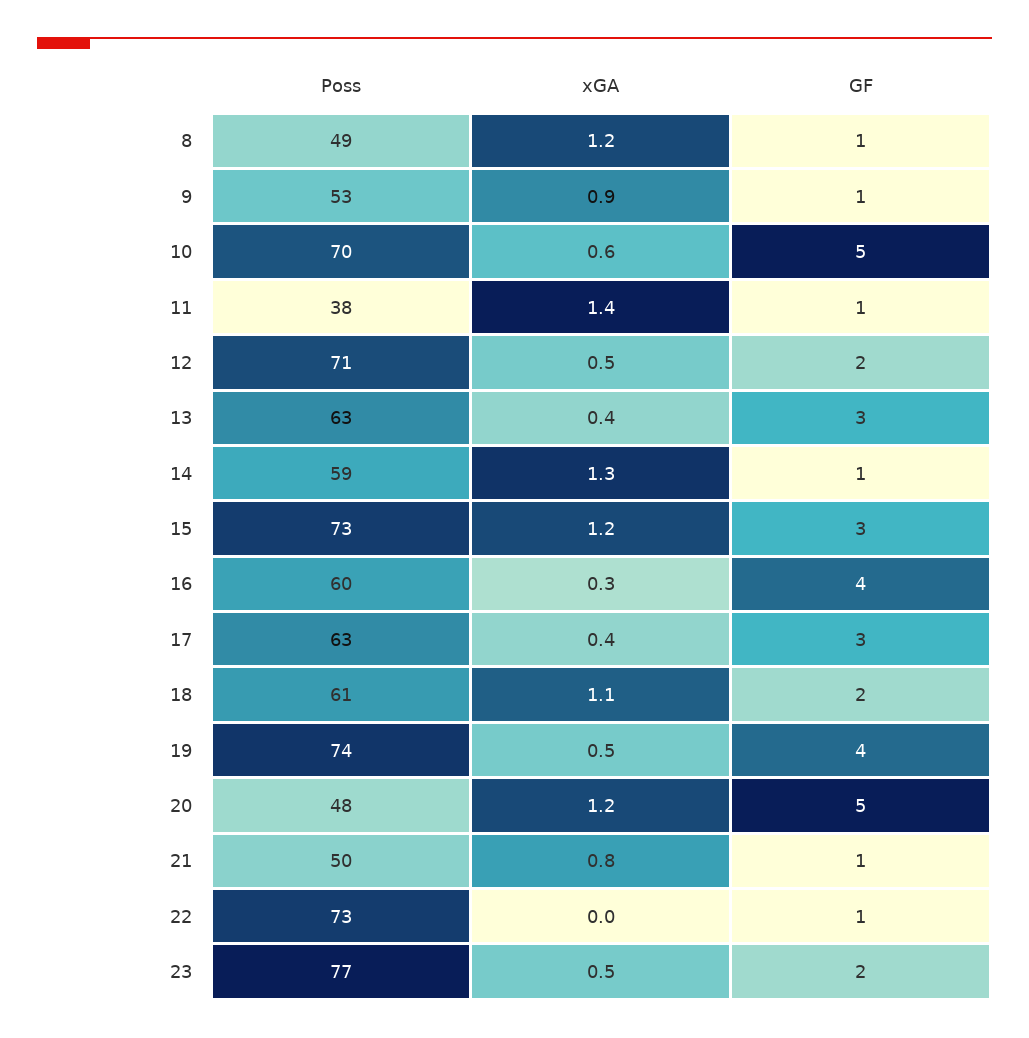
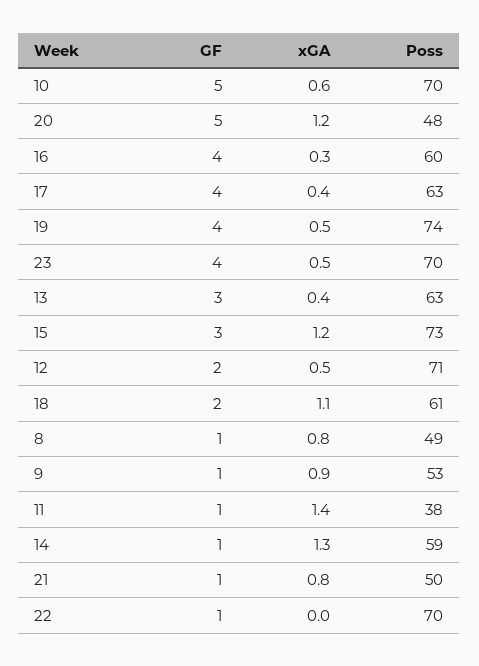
  {
    "Poss": {
      "8": 49,
      "9": 53,
      "10": 70,
      "11": 38,
      "12": 71,
      "13": 63,
      "14": 59,
      "15": 73,
      "16": 60,
      "17": 63,
      "18": 61,
      "19": 74,
      "20": 48,
      "21": 50,
-     "22": 73,
+     "22": 70,
-     "23": 77
+     "23": 70
    },
    "xGA": {
-     "8": 1.2,
+     "8": 0.8,
      "9": 0.9,
      "10": 0.6,
      "11": 1.4,
      "12": 0.5,
      "13": 0.4,
      "14": 1.3,
      "15": 1.2,
      "16": 0.3,
      "17": 0.4,
      "18": 1.1,
      "19": 0.5,
      "20": 1.2,
      "21": 0.8,
      "22": 0,
      "23": 0.5
    },
    "GF": {
      "8": 1,
      "9": 1,
      "10": 5,
      "11": 1,
      "12": 2,
      "13": 3,
      "14": 1,
      "15": 3,
      "16": 4,
-     "17": 3,
+     "17": 4,
      "18": 2,
      "19": 4,
      "20": 5,
      "21": 1,
      "22": 1,
-     "23": 2
+     "23": 4
    }
  }

